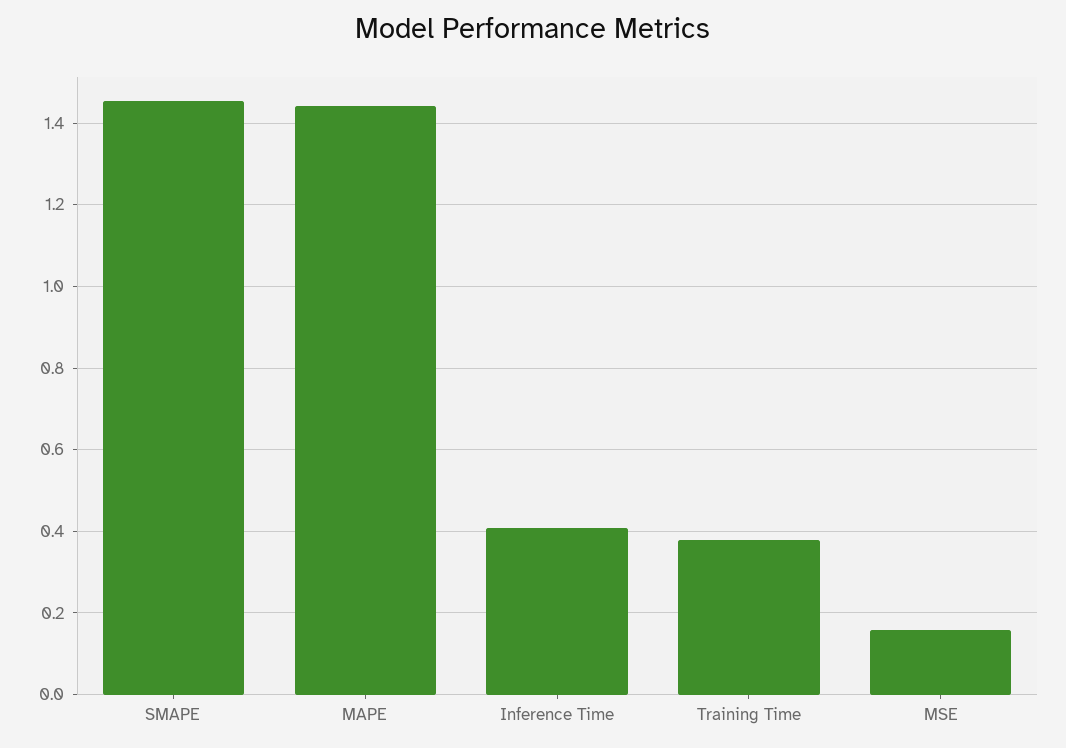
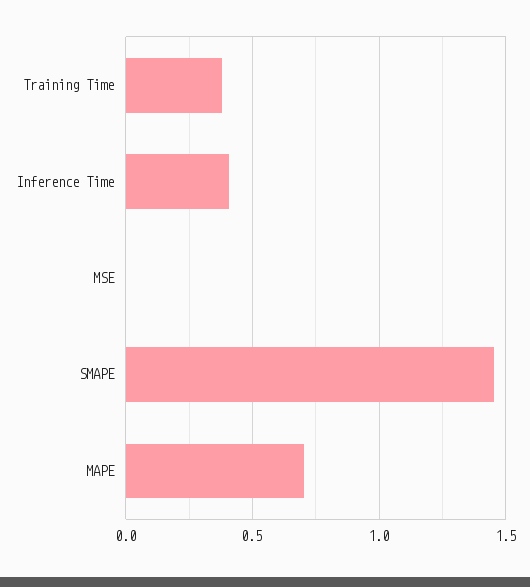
  {
    "SMAPE": 1.46,
-   "MAPE": 1.44,
+   "MAPE": 0.7,
    "Inference Time": 0.4,
    "Training Time": 0.38,
-   "MSE": 0.16
+   "MSE": 0
  }

